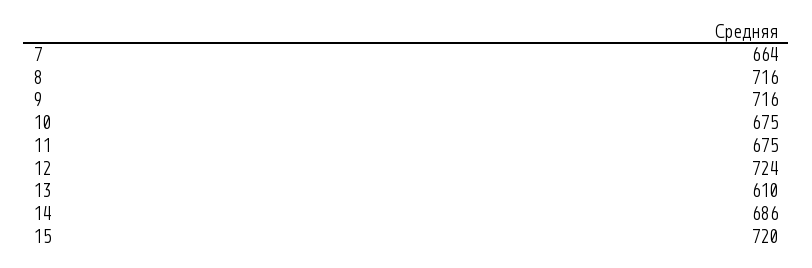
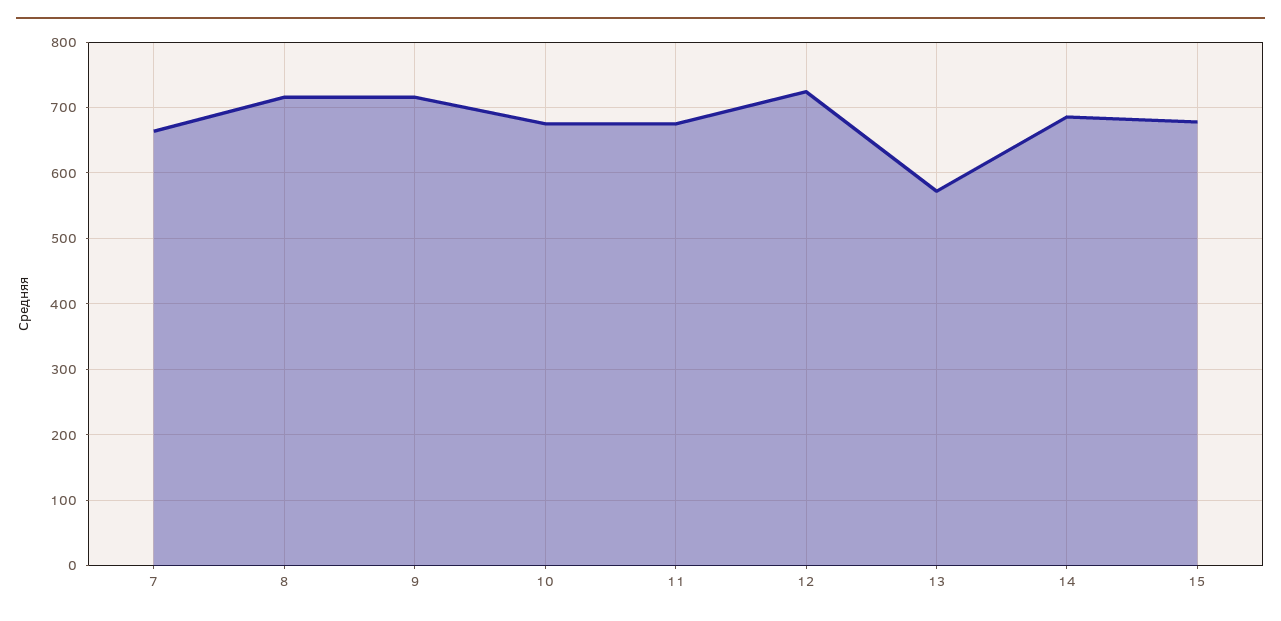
  {
    "7": 664,
    "8": 716,
    "9": 716,
    "10": 675,
    "11": 675,
    "12": 724,
-   "13": 610,
+   "13": 570,
    "14": 686,
-   "15": 720
+   "15": 680
  }

